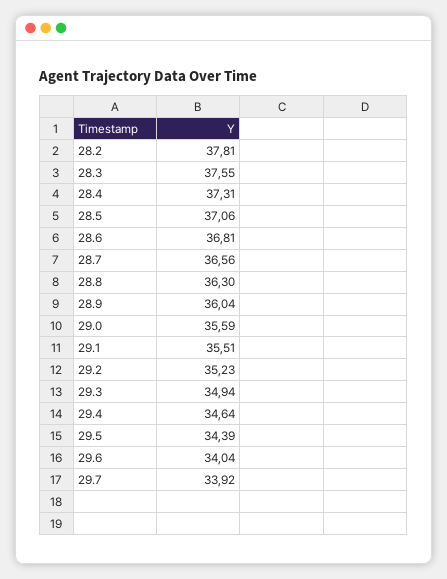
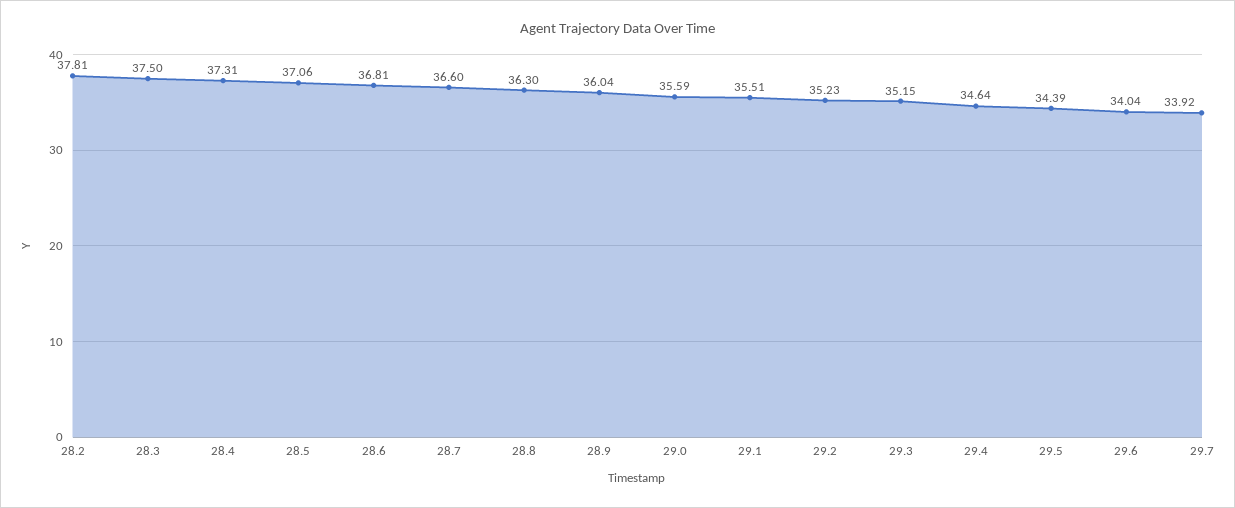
  {
    "28.2": 37.81,
-   "28.3": 37.55,
+   "28.3": 37.5,
    "28.4": 37.31,
    "28.5": 37.06,
    "28.6": 36.81,
-   "28.7": 36.56,
+   "28.7": 36.6,
    "28.8": 36.3,
    "28.9": 36.04,
    "29.0": 35.59,
    "29.1": 35.51,
    "29.2": 35.23,
-   "29.3": 34.94,
+   "29.3": 35.15,
    "29.4": 34.64,
    "29.5": 34.39,
    "29.6": 34.04,
    "29.7": 33.92
  }

